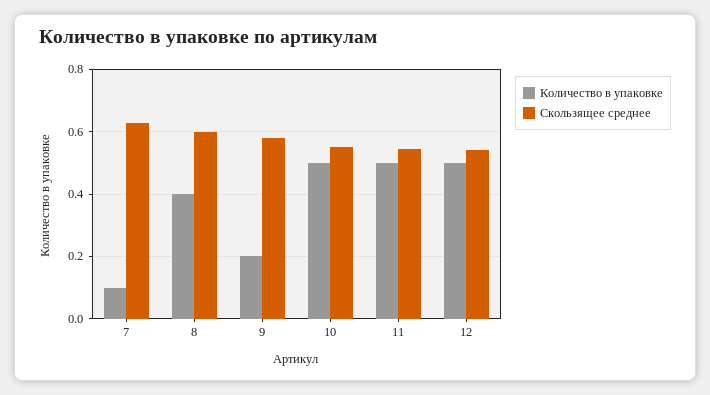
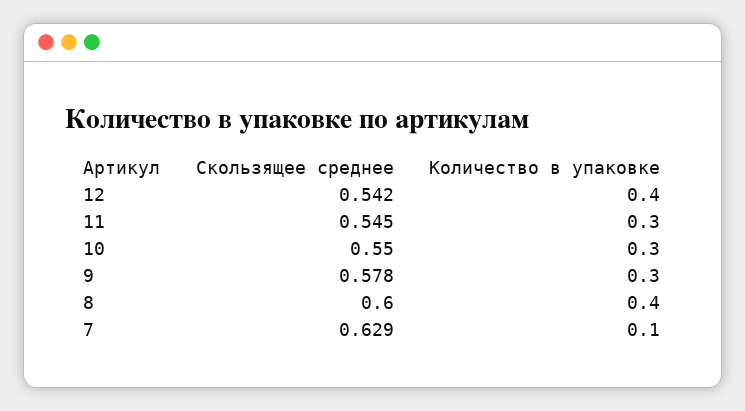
  {
    "Количество в упаковке": {
      "7": 0.1,
      "8": 0.4,
-     "9": 0.2,
+     "9": 0.3,
-     "10": 0.5,
+     "10": 0.3,
-     "11": 0.5,
+     "11": 0.3,
-     "12": 0.5
+     "12": 0.4
    },
    "Скользящее среднее": {
      "7": 0.629,
      "8": 0.6,
      "9": 0.578,
      "10": 0.55,
      "11": 0.545,
      "12": 0.542
    }
  }

